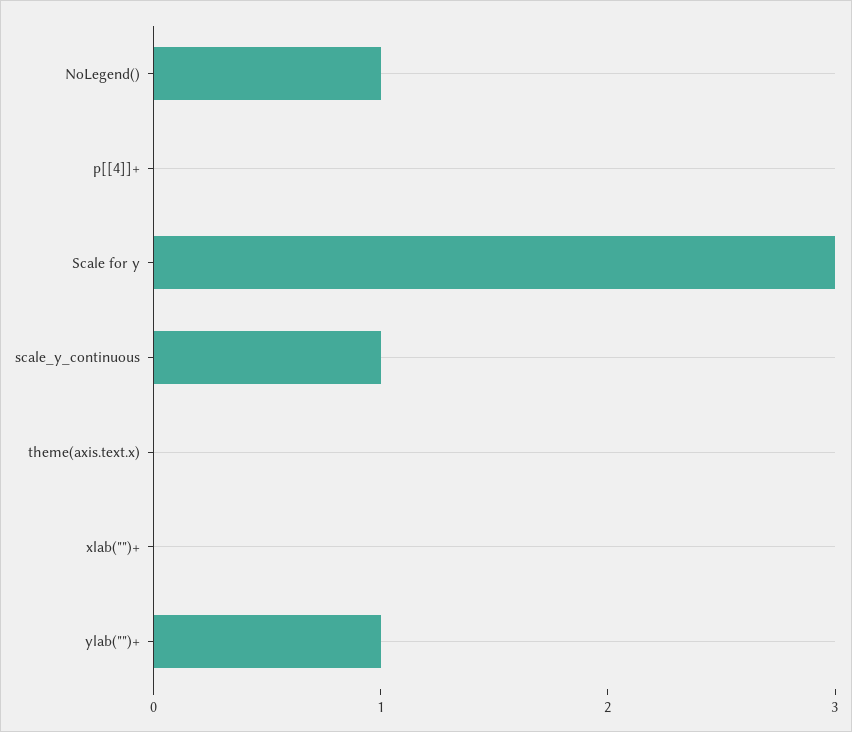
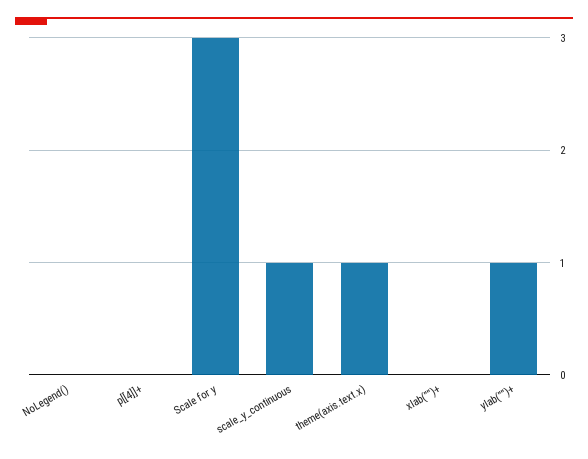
  {
-   "NoLegend()": 1,
+   "NoLegend()": 0,
    "p[[4]]+": 0,
    "Scale for y": 3,
    "scale_y_continuous": 1,
-   "theme(axis.text.x)": 0,
+   "theme(axis.text.x)": 1,
    "xlab(\"\")+": 0,
    "ylab(\"\")+": 1
  }

